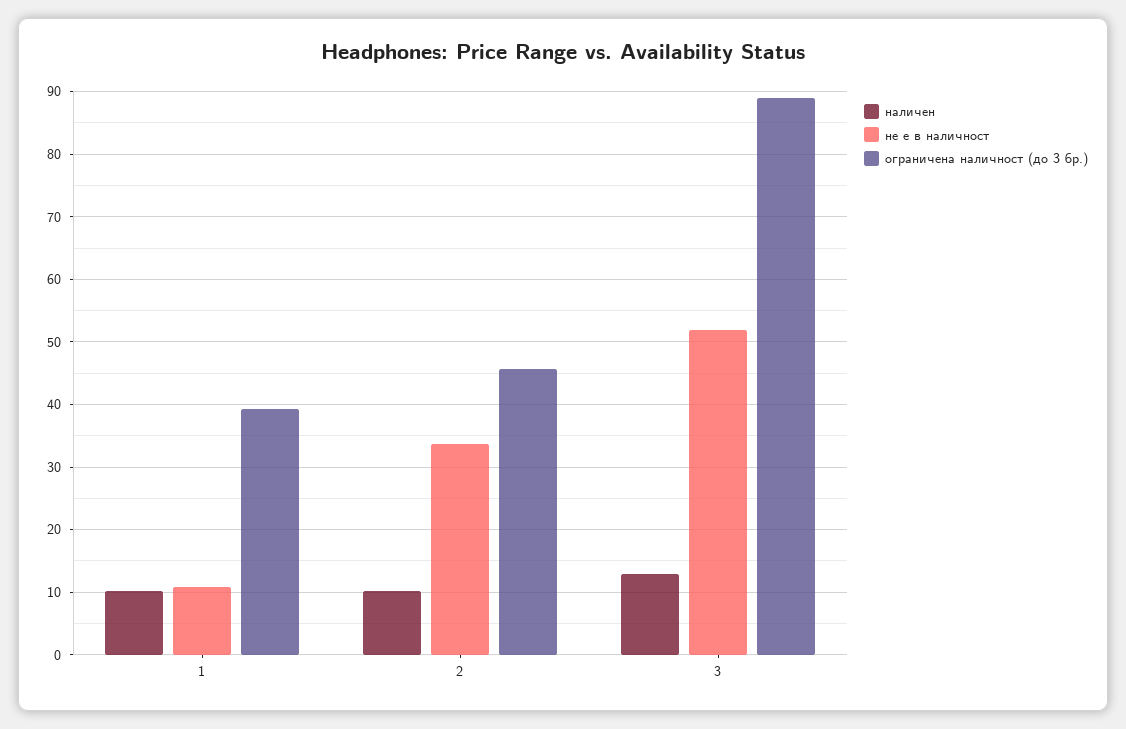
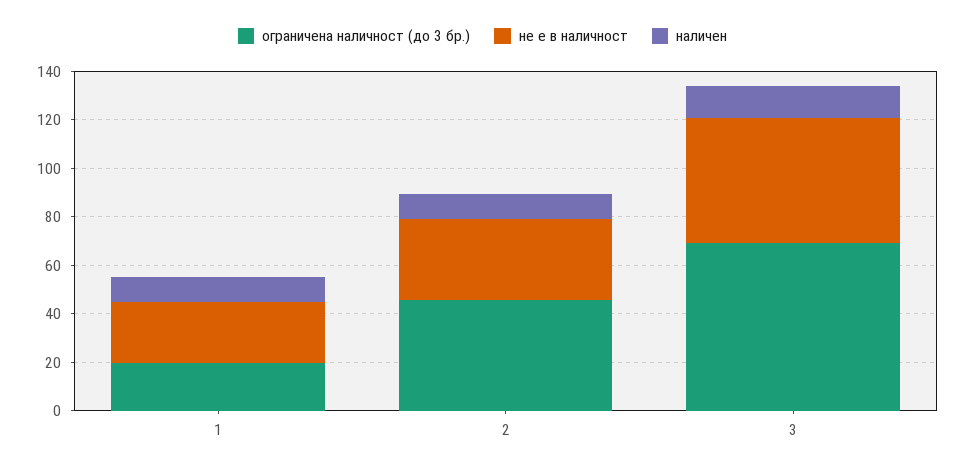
  {
    "наличен": {
      "1": 10,
      "2": 10,
      "3": 13
    },
    "не е в наличност": {
-     "1": 11,
+     "1": 25,
      "2": 34,
      "3": 52
    },
    "ограничена наличност (до 3 бр.)": {
-     "1": 39,
+     "1": 20,
      "2": 46,
-     "3": 89
+     "3": 70
    }
  }

